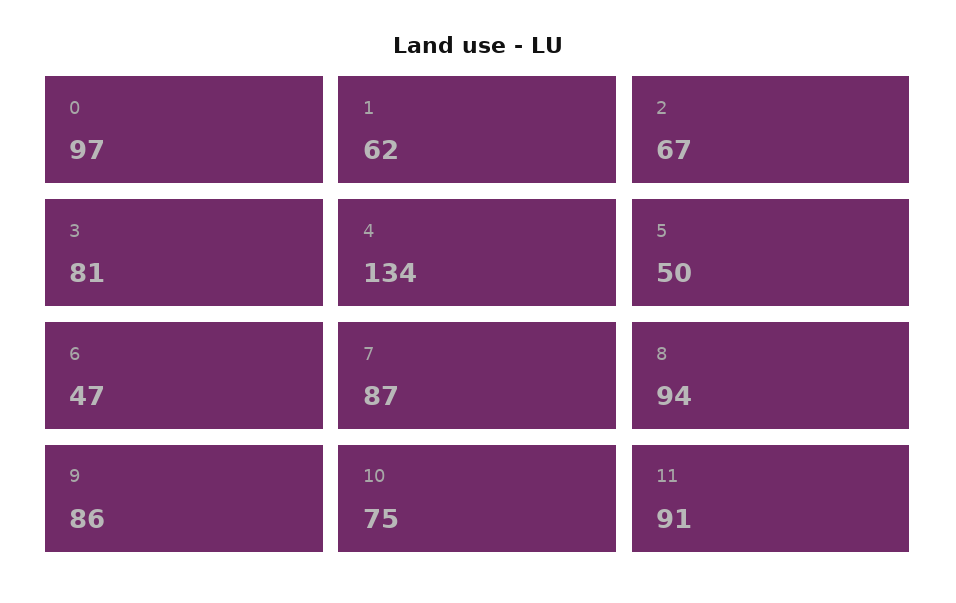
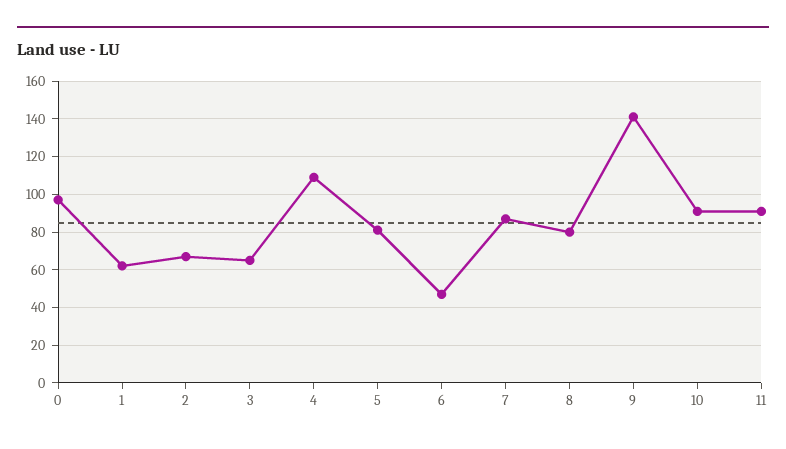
  {
    "0": 97,
    "1": 62,
    "2": 67,
-   "3": 81,
+   "3": 65,
-   "4": 134,
+   "4": 110,
-   "5": 50,
+   "5": 80,
    "6": 47,
    "7": 87,
-   "8": 94,
+   "8": 80,
-   "9": 86,
+   "9": 140,
-   "10": 75,
+   "10": 90,
    "11": 91
  }

